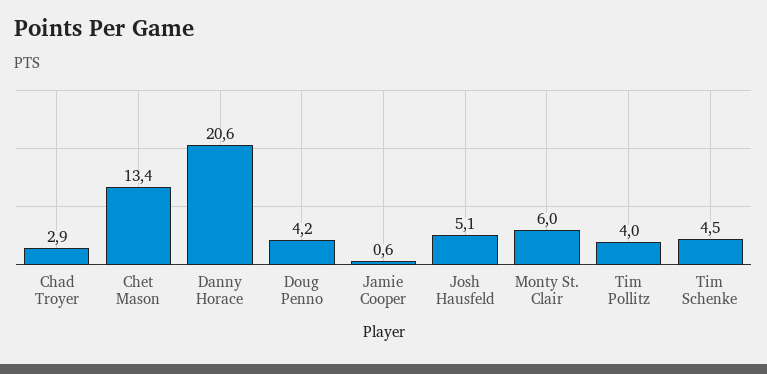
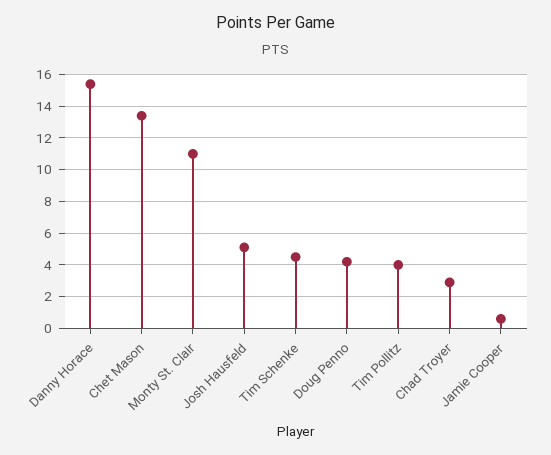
  {
    "Chad Troyer": 2.9,
    "Chet Mason": 13.4,
-   "Danny Horace": 20.6,
+   "Danny Horace": 15.5,
    "Doug Penno": 4.2,
    "Jamie Cooper": 0.6,
    "Josh Hausfeld": 5.1,
-   "Monty St. Clair": 6,
+   "Monty St. Clair": 11,
    "Tim Pollitz": 4,
    "Tim Schenke": 4.5
  }

